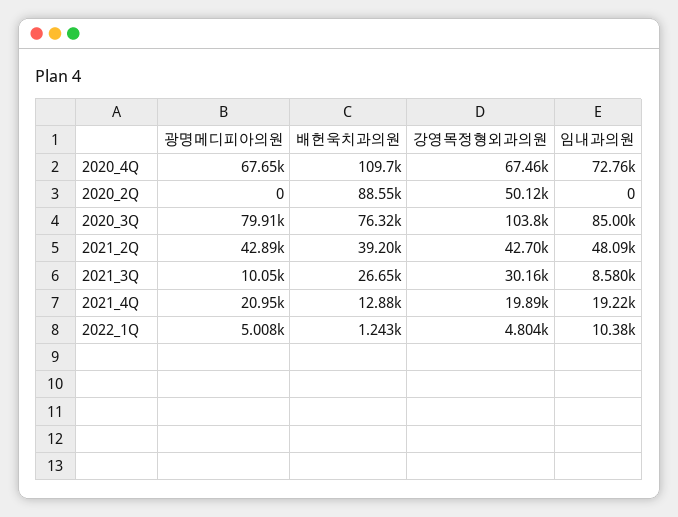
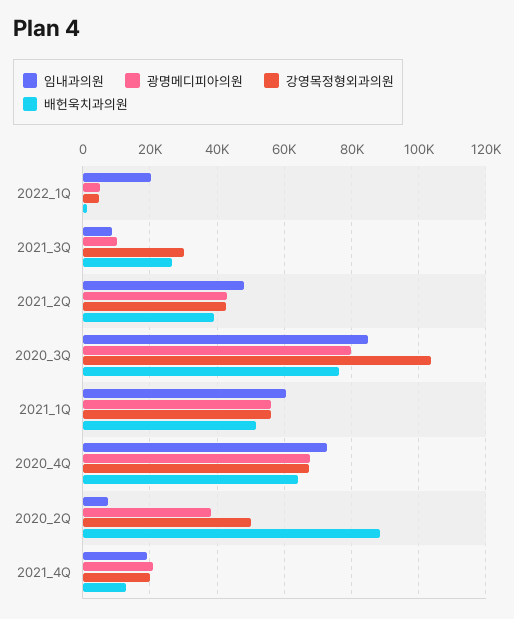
  {
    "광명메디피아의원": {
      "2020_4Q": 67650,
-     "2020_2Q": 0,
+     "2020_2Q": 38000,
      "2020_3Q": 79910,
      "2021_2Q": 42890,
      "2021_3Q": 10050,
      "2021_4Q": 20950,
-     "2022_1Q": 5008
+     "2022_1Q": 5008,
+     "2021_1Q": 56000
    },
    "배헌욱치과의원": {
-     "2020_4Q": 109700,
+     "2020_4Q": 64000,
      "2020_2Q": 88550,
      "2020_3Q": 76320,
      "2021_2Q": 39200,
      "2021_3Q": 26650,
      "2021_4Q": 12880,
-     "2022_1Q": 1243
+     "2022_1Q": 1243,
+     "2021_1Q": 52000
    },
    "강영목정형외과의원": {
      "2020_4Q": 67460,
      "2020_2Q": 50120,
      "2020_3Q": 103800,
      "2021_2Q": 42700,
      "2021_3Q": 30160,
      "2021_4Q": 19890,
-     "2022_1Q": 4804
+     "2022_1Q": 4804,
+     "2021_1Q": 56000
    },
    "임내과의원": {
      "2020_4Q": 72760,
-     "2020_2Q": 0,
+     "2020_2Q": 8000,
      "2020_3Q": 85000,
      "2021_2Q": 48090,
      "2021_3Q": 8580,
      "2021_4Q": 19220,
-     "2022_1Q": 10380
+     "2022_1Q": 20000,
+     "2021_1Q": 60000
    }
  }

